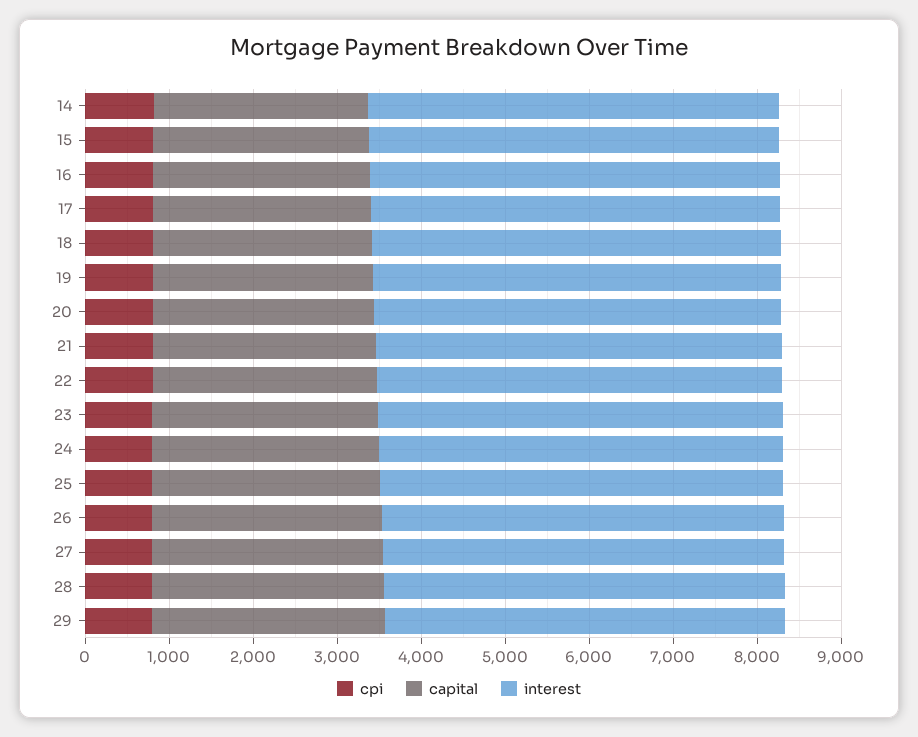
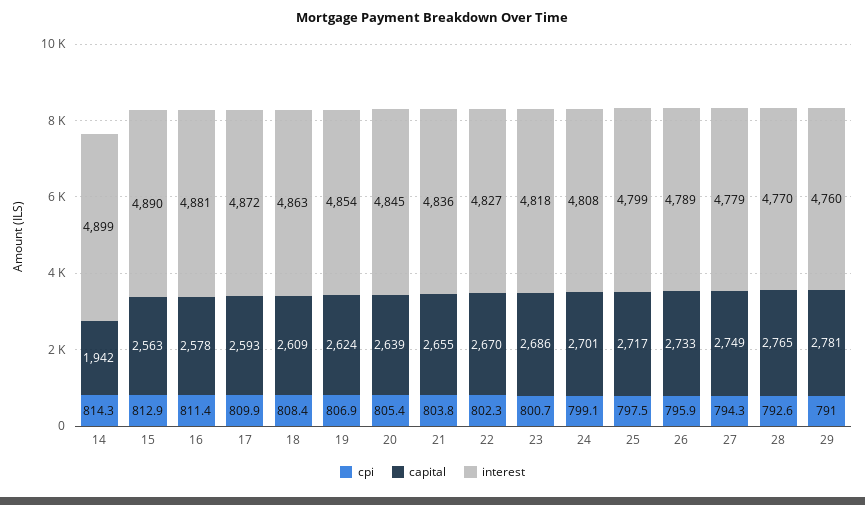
  {
    "cpi": {
      "14": 814.3,
      "15": 812.9,
      "16": 811.4,
      "17": 809.9,
      "18": 808.4,
      "19": 806.9,
      "20": 805.4,
      "21": 803.8,
      "22": 802.3,
      "23": 800.7,
      "24": 799.1,
      "25": 797.5,
      "26": 795.9,
      "27": 794.3,
      "28": 792.6,
      "29": 791
    },
    "capital": {
-     "14": 2600,
+     "14": 1942,
      "15": 2563,
      "16": 2578,
      "17": 2593,
      "18": 2609,
      "19": 2624,
      "20": 2639,
      "21": 2655,
      "22": 2670,
      "23": 2686,
      "24": 2701,
      "25": 2717,
      "26": 2733,
      "27": 2749,
      "28": 2765,
      "29": 2781
    },
    "interest": {
      "14": 4899,
      "15": 4890,
      "16": 4881,
      "17": 4872,
      "18": 4863,
      "19": 4854,
      "20": 4845,
      "21": 4836,
      "22": 4827,
      "23": 4818,
      "24": 4808,
      "25": 4799,
      "26": 4789,
      "27": 4779,
      "28": 4770,
      "29": 4760
    }
  }

